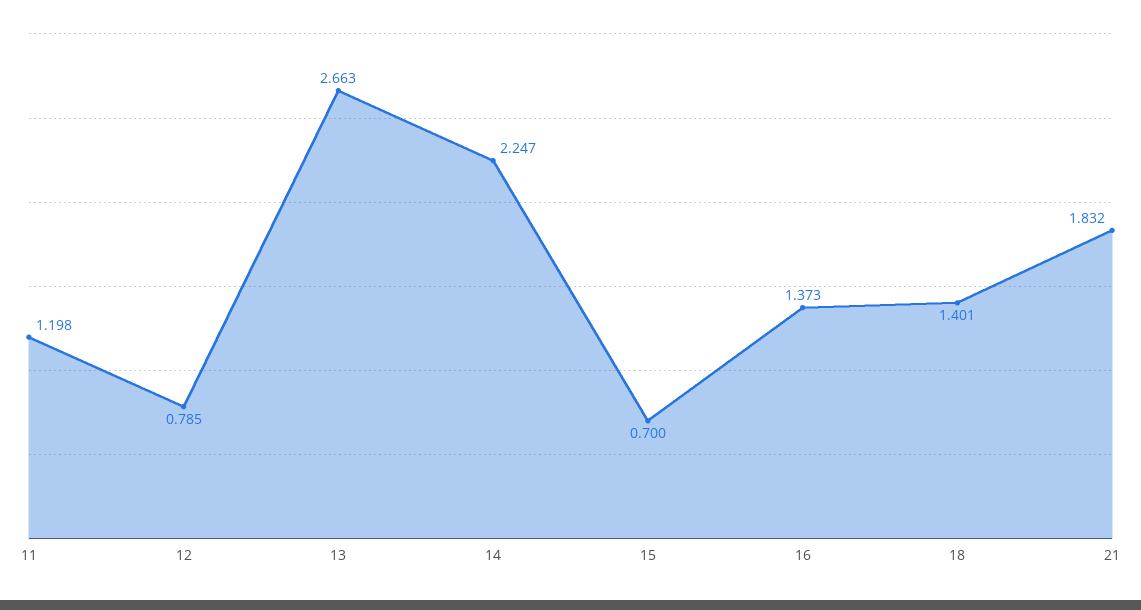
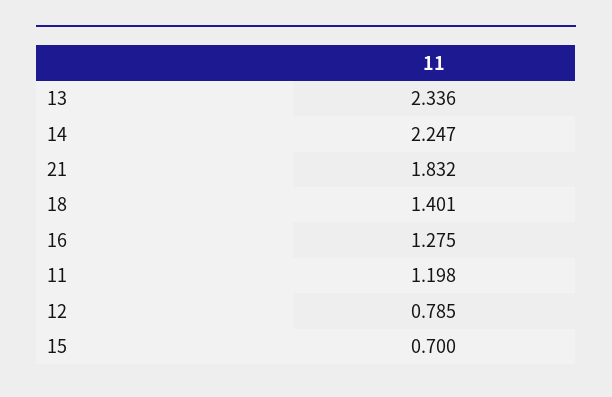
  {
    "11": 1.198,
    "12": 0.785,
-   "13": 2.663,
+   "13": 2.336,
    "14": 2.247,
    "15": 0.7,
-   "16": 1.373,
+   "16": 1.275,
    "18": 1.401,
    "21": 1.832
  }

